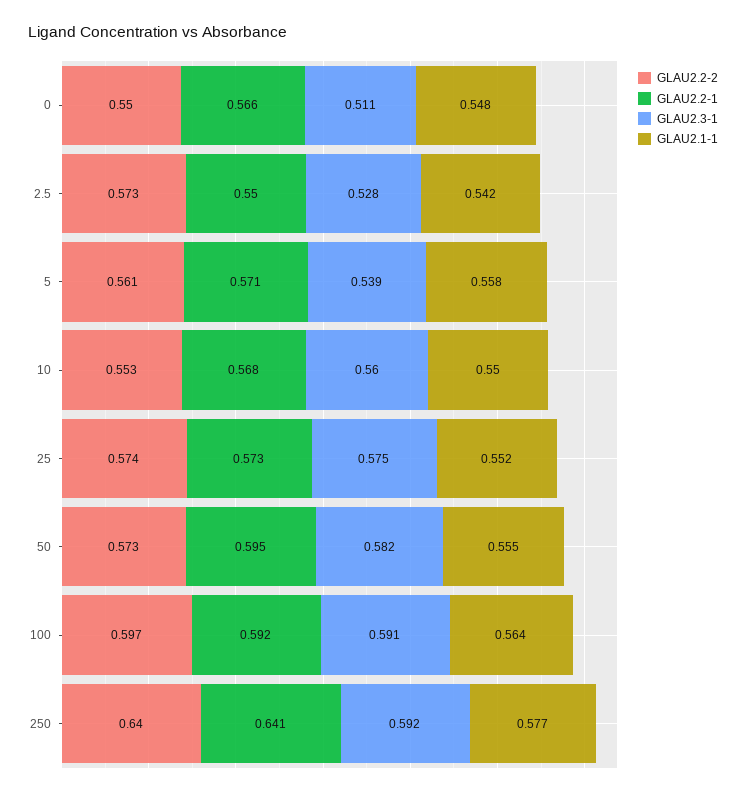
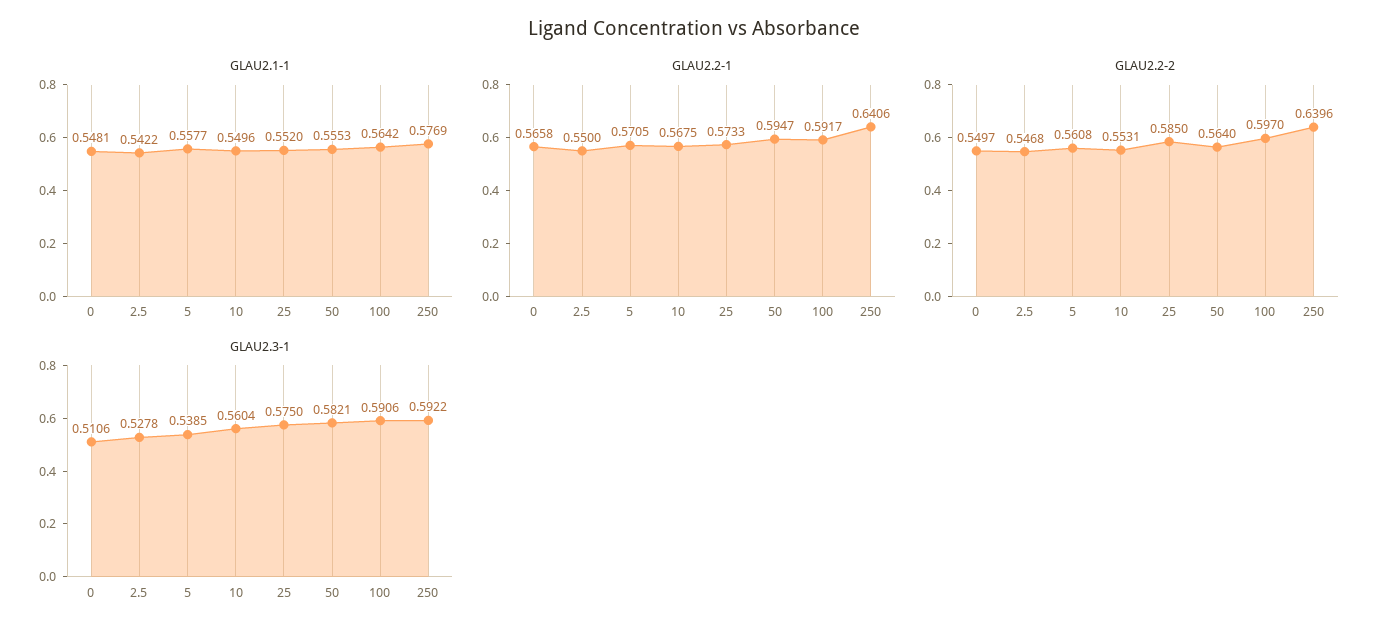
  {
    "GLAU2.2-2": {
      "0": 0.5497,
-     "2.5": 0.573,
+     "2.5": 0.5468,
      "5": 0.5608,
      "10": 0.5531,
-     "25": 0.574,
+     "25": 0.585,
-     "50": 0.573,
+     "50": 0.564,
      "100": 0.597,
      "250": 0.6396
    },
    "GLAU2.2-1": {
      "0": 0.5658,
      "2.5": 0.55,
      "5": 0.5705,
      "10": 0.5675,
      "25": 0.5733,
      "50": 0.5947,
      "100": 0.5917,
      "250": 0.6406
    },
    "GLAU2.3-1": {
      "0": 0.5106,
      "2.5": 0.5278,
      "5": 0.5385,
      "10": 0.5604,
      "25": 0.575,
      "50": 0.5821,
      "100": 0.5906,
      "250": 0.5922
    },
    "GLAU2.1-1": {
      "0": 0.5481,
      "2.5": 0.5422,
      "5": 0.5577,
      "10": 0.5496,
      "25": 0.552,
      "50": 0.5553,
      "100": 0.5642,
      "250": 0.5769
    }
  }

